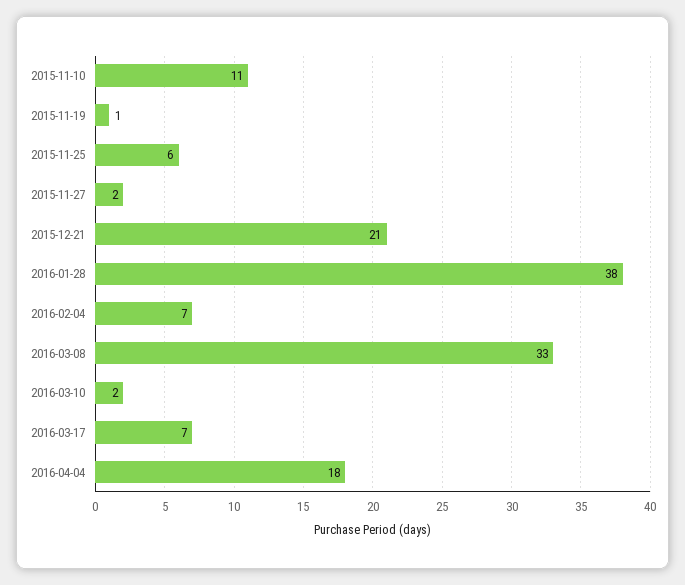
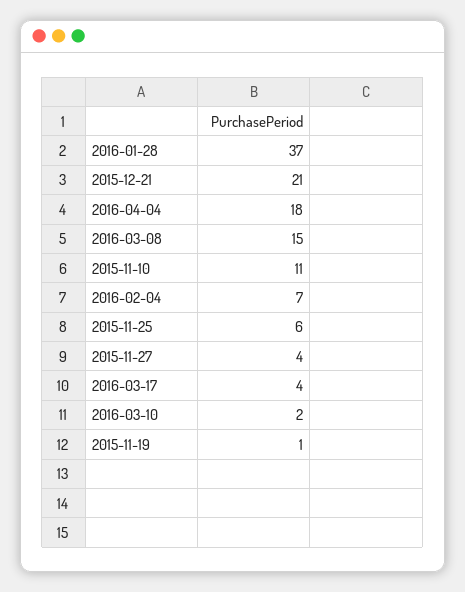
  {
    "2015-11-10": 11,
    "2015-11-19": 1,
    "2015-11-25": 6,
-   "2015-11-27": 2,
+   "2015-11-27": 4,
    "2015-12-21": 21,
-   "2016-01-28": 38,
+   "2016-01-28": 37,
    "2016-02-04": 7,
-   "2016-03-08": 33,
+   "2016-03-08": 15,
    "2016-03-10": 2,
-   "2016-03-17": 7,
+   "2016-03-17": 4,
    "2016-04-04": 18
  }

